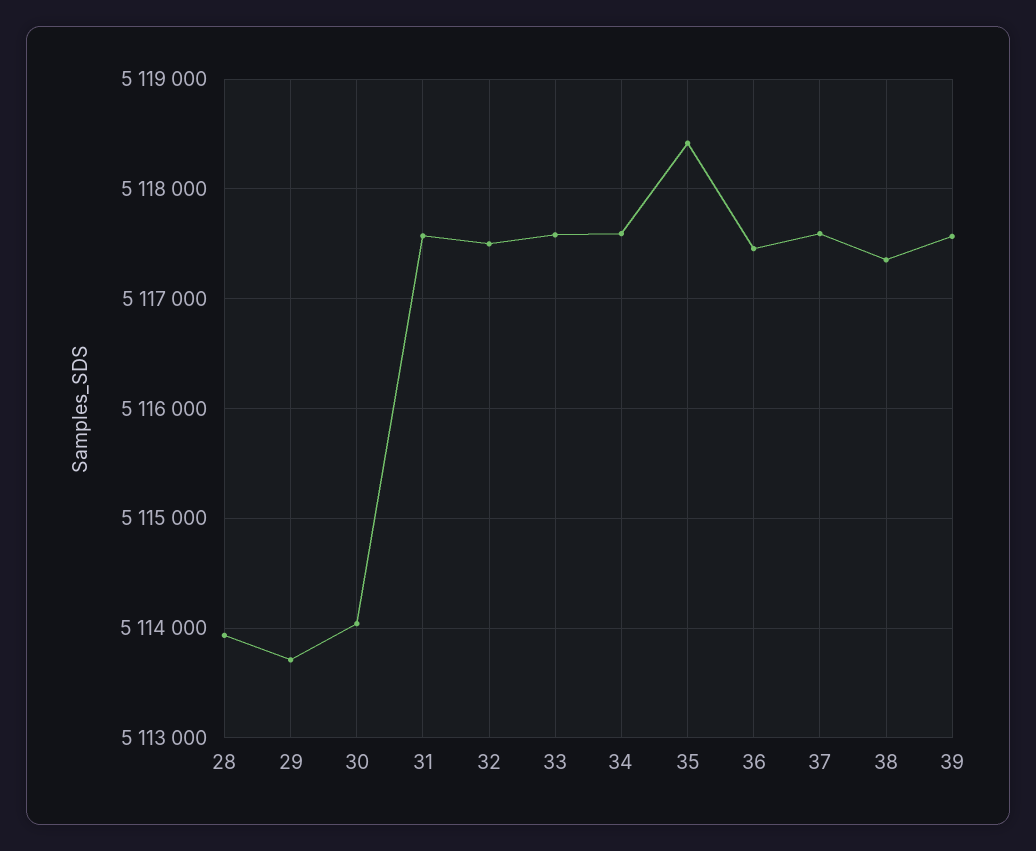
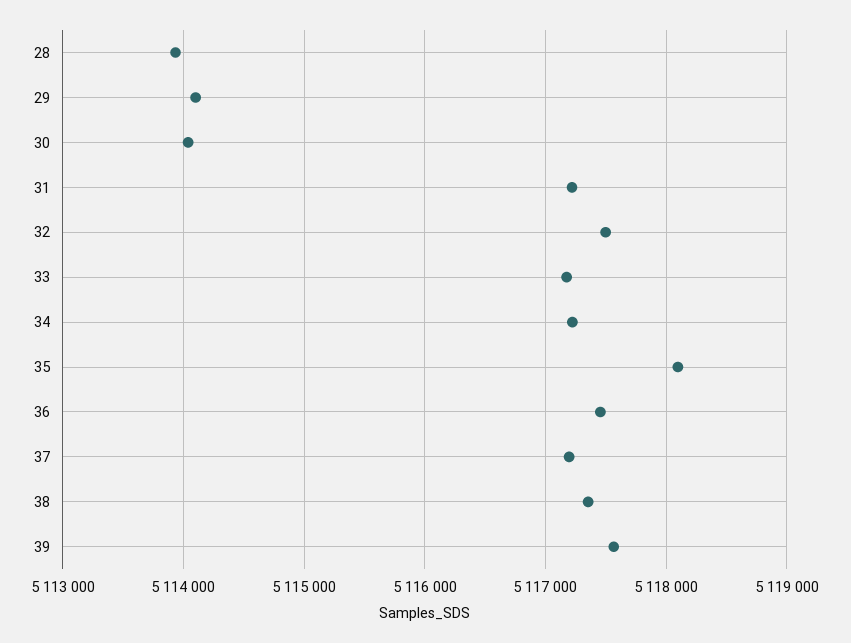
  {
    "28": 5113900,
-   "29": 5113700,
+   "29": 5114100,
    "30": 5114000,
-   "31": 5117600,
+   "31": 5117200,
    "32": 5117500,
-   "33": 5117600,
+   "33": 5117200,
-   "34": 5117600,
+   "34": 5117200,
-   "35": 5118400,
+   "35": 5118100,
    "36": 5117500,
-   "37": 5117600,
+   "37": 5117200,
    "38": 5117400,
    "39": 5117600
  }

